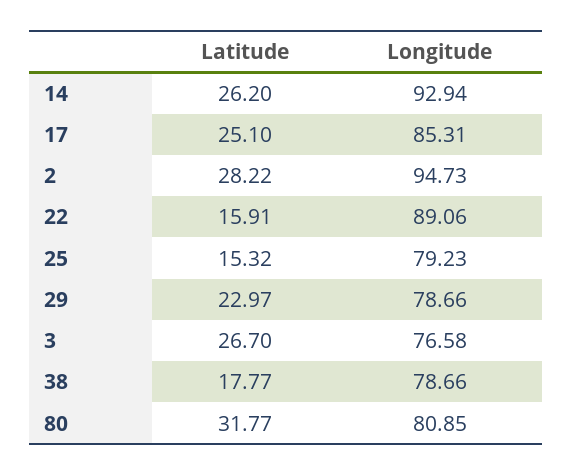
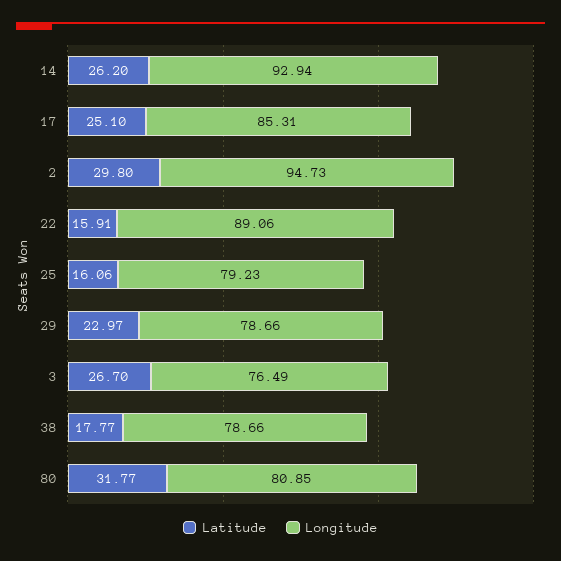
  {
    "Latitude": {
      "14": 26.2,
      "17": 25.1,
-     "2": 28.22,
+     "2": 29.8,
      "22": 15.91,
-     "25": 15.32,
+     "25": 16.06,
      "29": 22.97,
      "3": 26.7,
      "38": 17.77,
      "80": 31.77
    },
    "Longitude": {
      "14": 92.94,
      "17": 85.31,
      "2": 94.73,
      "22": 89.06,
      "25": 79.23,
      "29": 78.66,
-     "3": 76.58,
+     "3": 76.49,
      "38": 78.66,
      "80": 80.85
    }
  }

